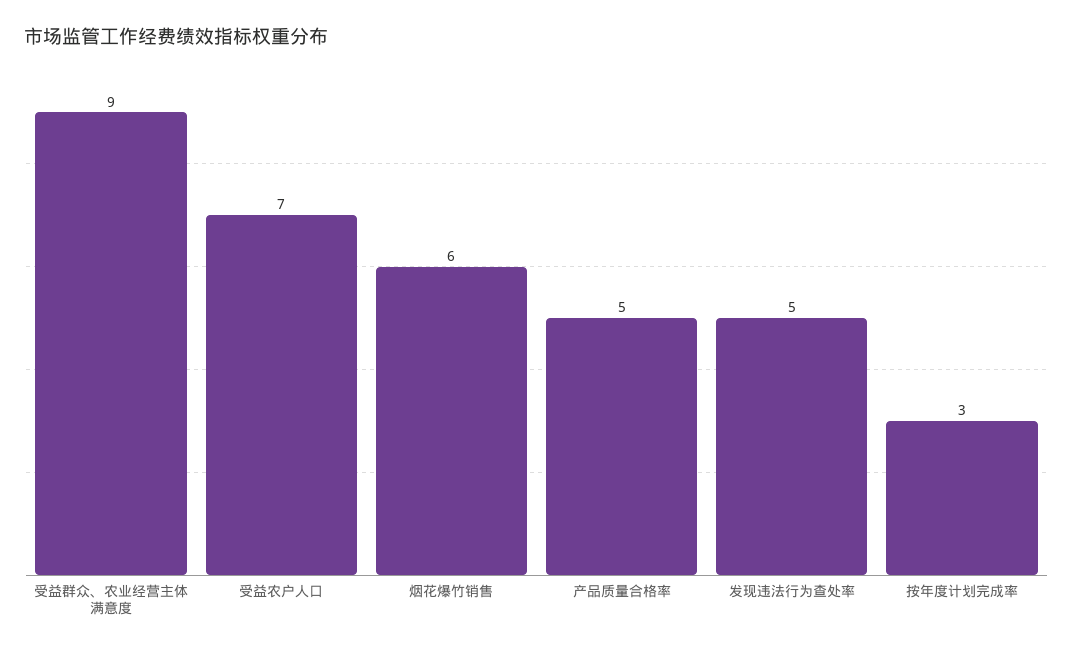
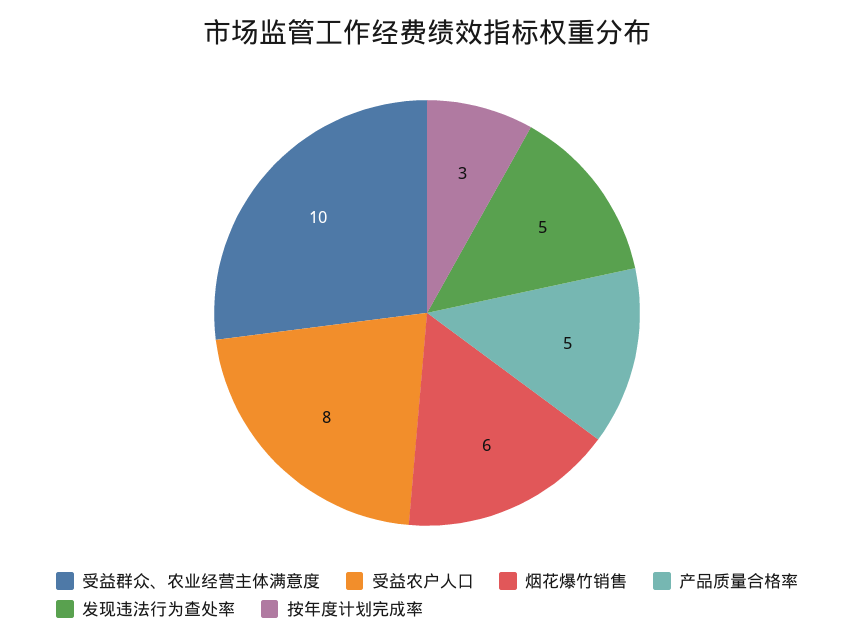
  {
-   "受益群众、农业经营主体满意度": 9,
+   "受益群众、农业经营主体满意度": 10,
-   "受益农户人口": 7,
+   "受益农户人口": 8,
    "烟花爆竹销售": 6,
    "产品质量合格率": 5,
    "发现违法行为查处率": 5,
    "按年度计划完成率": 3
  }

